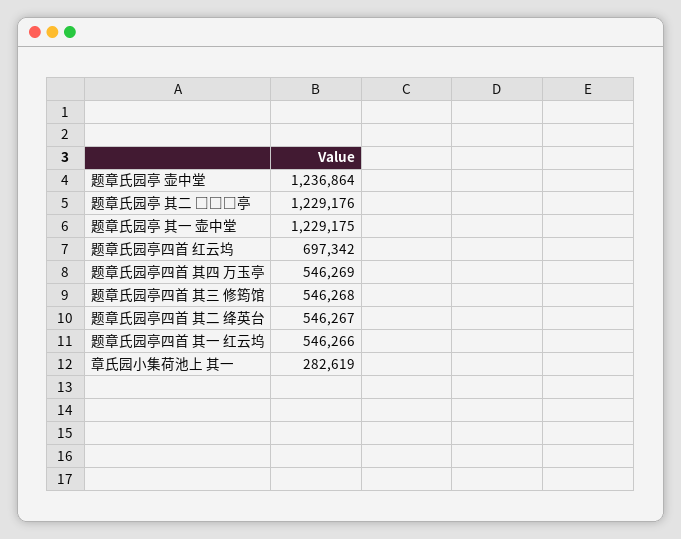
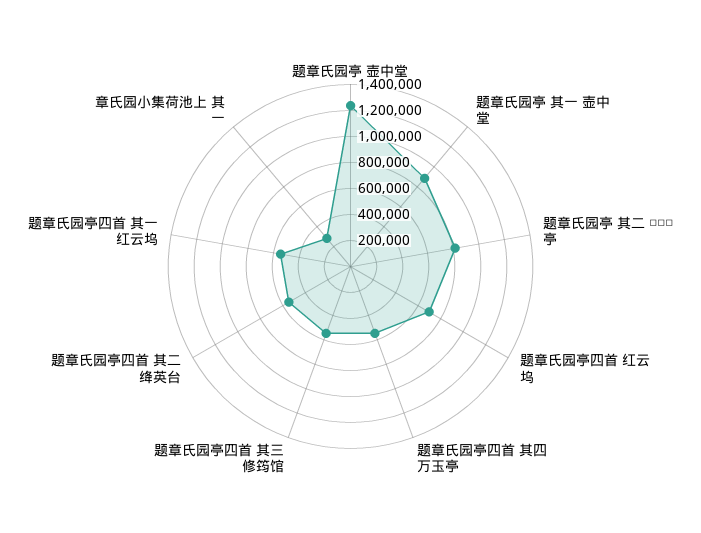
  {
    "题章氏园亭 壶中堂": 1236864,
-   "题章氏园亭 其二 □□□亭": 1229176,
+   "题章氏园亭 其二 □□□亭": 800000,
-   "题章氏园亭 其一 壶中堂": 1229175,
+   "题章氏园亭 其一 壶中堂": 900000,
    "题章氏园亭四首 红云坞": 697342,
    "题章氏园亭四首 其四 万玉亭": 546269,
    "题章氏园亭四首 其三 修筠馆": 546268,
    "题章氏园亭四首 其二 绛英台": 546267,
    "题章氏园亭四首 其一 红云坞": 546266,
    "章氏园小集荷池上 其一": 282619
  }

